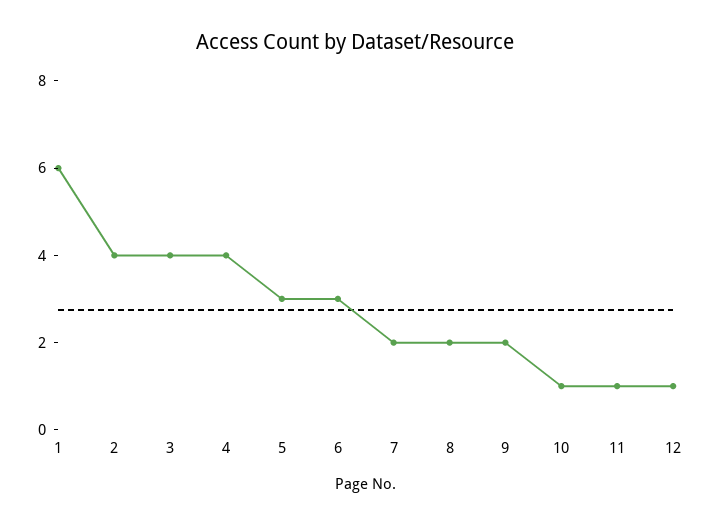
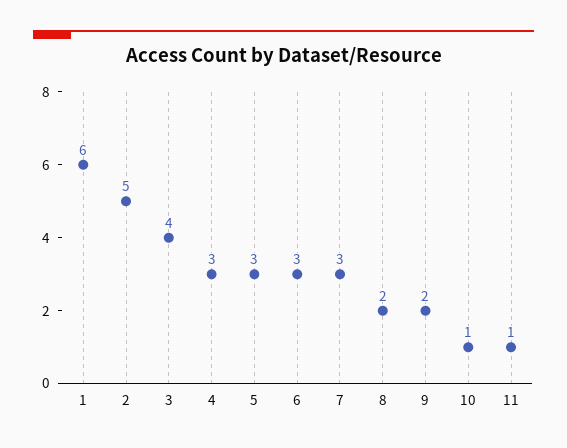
  {
    "1": 6,
-   "2": 4,
+   "2": 5,
    "3": 4,
-   "4": 4,
+   "4": 3,
    "5": 3,
    "6": 3,
-   "7": 2,
+   "7": 3,
    "8": 2,
    "9": 2,
    "10": 1,
-   "11": 1,
+   "11": 1
-   "12": 1
  }

